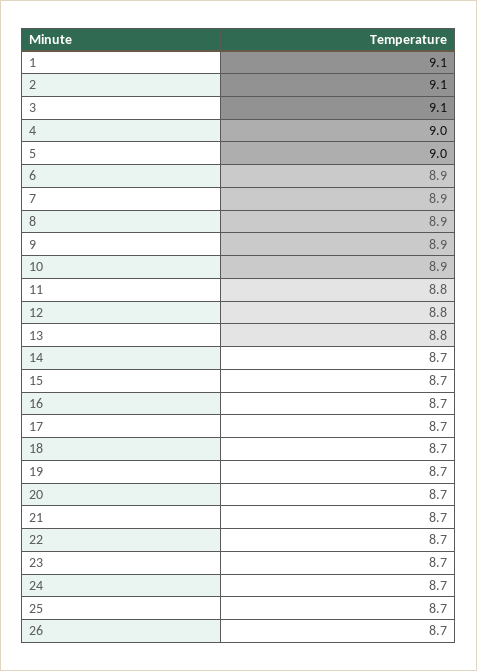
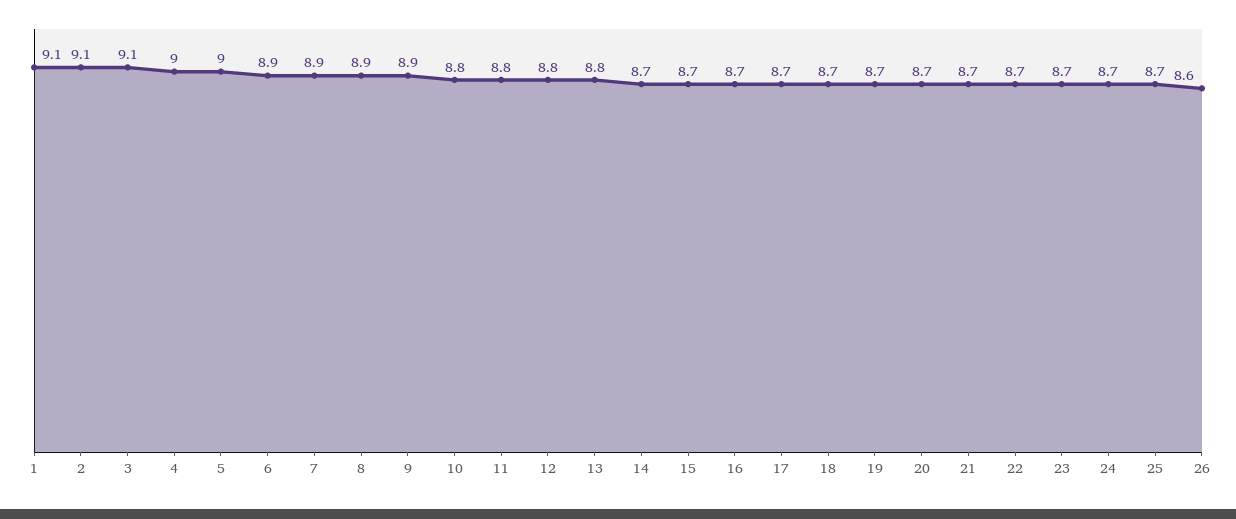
  {
    "1": 9.1,
    "2": 9.1,
    "3": 9.1,
    "4": 9,
    "5": 9,
    "6": 8.9,
    "7": 8.9,
    "8": 8.9,
    "9": 8.9,
-   "10": 8.9,
+   "10": 8.8,
    "11": 8.8,
    "12": 8.8,
    "13": 8.8,
    "14": 8.7,
    "15": 8.7,
    "16": 8.7,
    "17": 8.7,
    "18": 8.7,
    "19": 8.7,
    "20": 8.7,
    "21": 8.7,
    "22": 8.7,
    "23": 8.7,
    "24": 8.7,
    "25": 8.7,
-   "26": 8.7
+   "26": 8.6
  }

